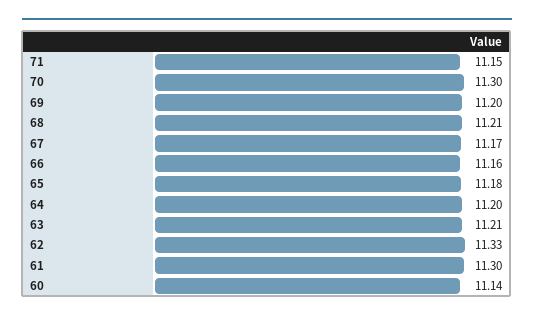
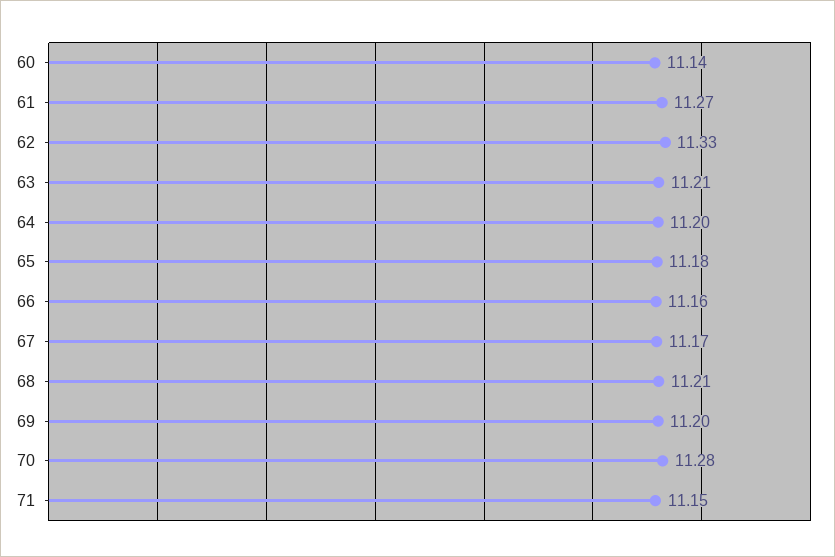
  {
    "71": 11.15,
-   "70": 11.3,
+   "70": 11.28,
    "69": 11.2,
    "68": 11.21,
    "67": 11.17,
    "66": 11.16,
    "65": 11.18,
    "64": 11.2,
    "63": 11.21,
    "62": 11.33,
-   "61": 11.3,
+   "61": 11.27,
    "60": 11.14
  }

